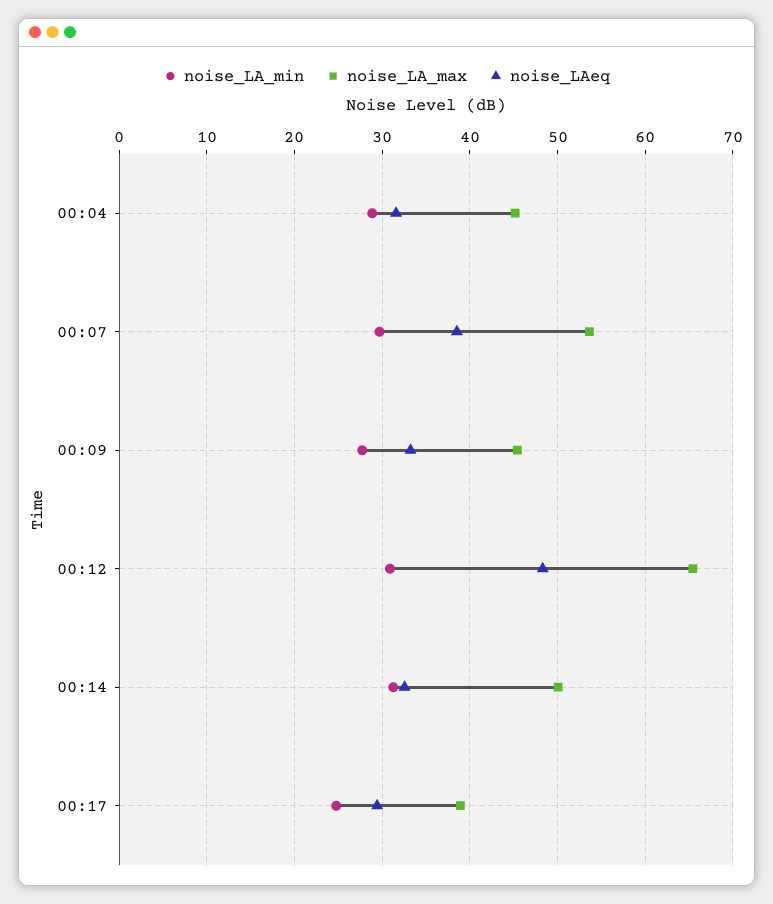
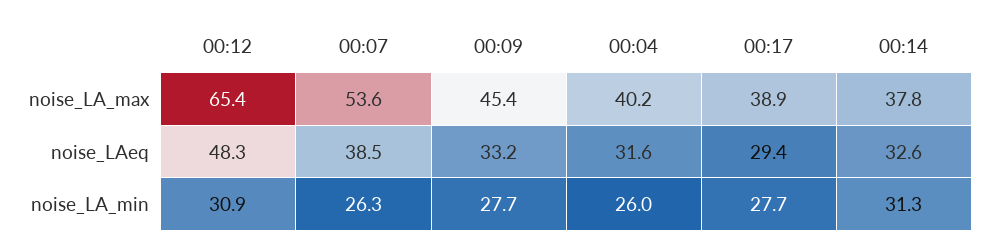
  {
    "noise_LA_min": {
-     "00:04": 29,
+     "00:04": 26,
-     "00:07": 30,
+     "00:07": 26.3,
      "00:09": 27.7,
      "00:12": 30.9,
      "00:14": 31.3,
-     "00:17": 25
+     "00:17": 27.7
    },
    "noise_LA_max": {
-     "00:04": 45,
+     "00:04": 40.2,
      "00:07": 53.6,
      "00:09": 45.4,
      "00:12": 65.4,
-     "00:14": 50,
+     "00:14": 37.8,
      "00:17": 38.9
    },
    "noise_LAeq": {
      "00:04": 31.6,
      "00:07": 38.5,
      "00:09": 33.2,
      "00:12": 48.3,
      "00:14": 32.6,
      "00:17": 29.4
    }
  }

